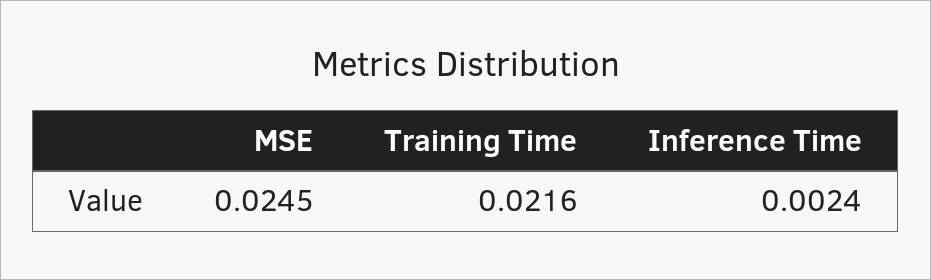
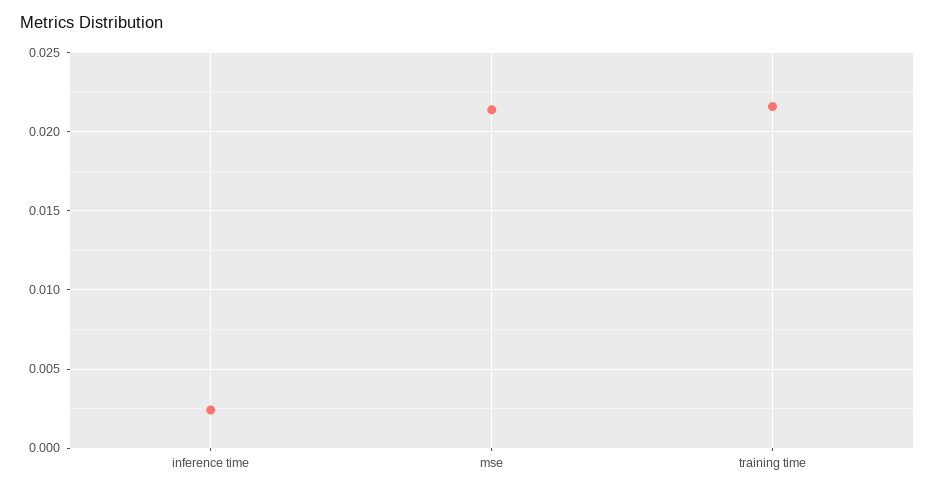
  {
-   "MSE": 0.0245,
+   "MSE": 0.0215,
    "Training Time": 0.0216,
    "Inference Time": 0.0024
  }

